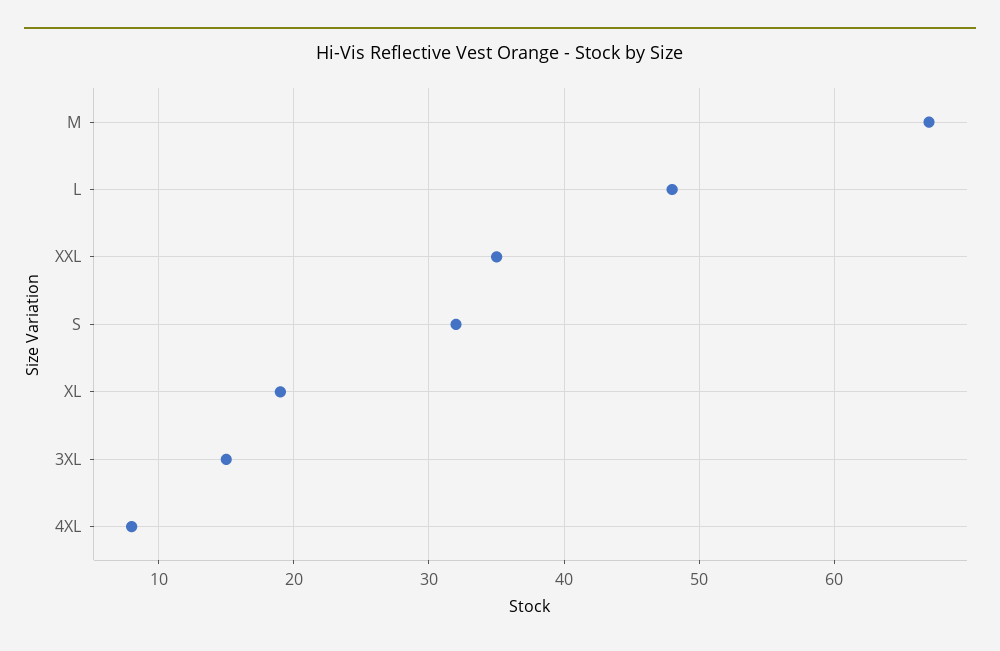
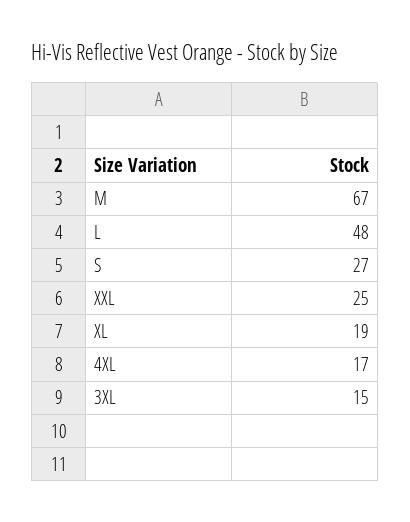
  {
    "M": 67,
    "L": 48,
-   "XXL": 35,
+   "XXL": 25,
-   "S": 32,
+   "S": 27,
    "XL": 19,
    "3XL": 15,
-   "4XL": 8
+   "4XL": 17
  }

